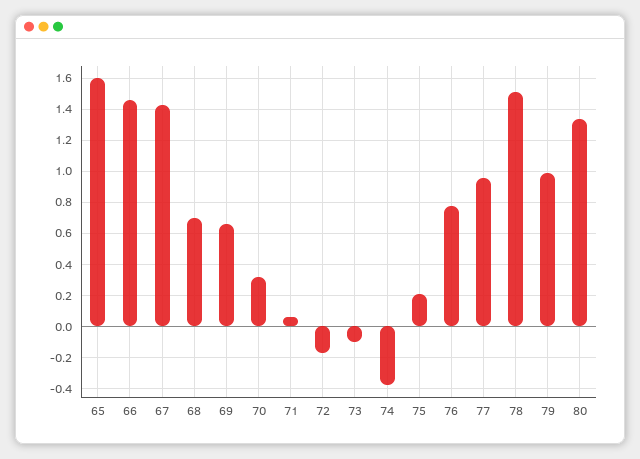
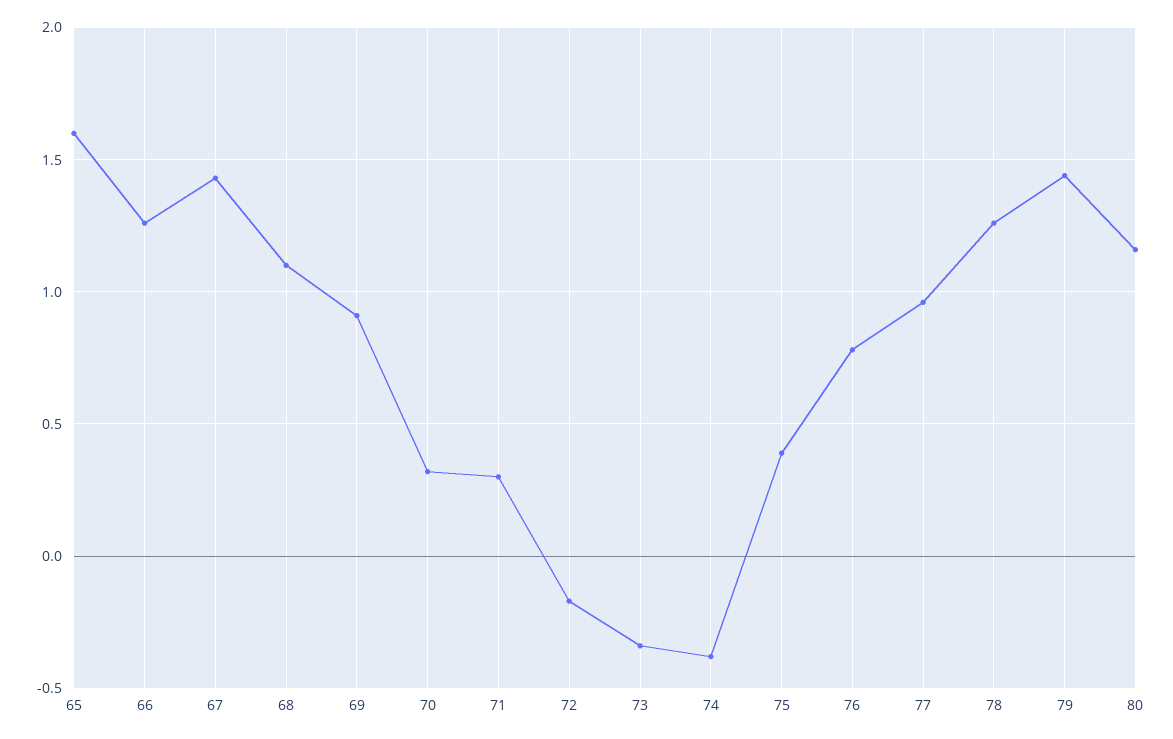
  {
    "65": 1.6,
-   "66": 1.45,
+   "66": 1.25,
    "67": 1.45,
-   "68": 0.7,
+   "68": 1.1,
-   "69": 0.65,
+   "69": 0.9,
    "70": 0.3,
-   "71": 0.05,
+   "71": 0.3,
    "72": -0.15,
-   "73": -0.1,
+   "73": -0.35,
    "74": -0.4,
-   "75": 0.2,
+   "75": 0.4,
    "76": 0.8,
    "77": 0.95,
-   "78": 1.5,
+   "78": 1.25,
-   "79": 1,
+   "79": 1.45,
-   "80": 1.35
+   "80": 1.15
  }

